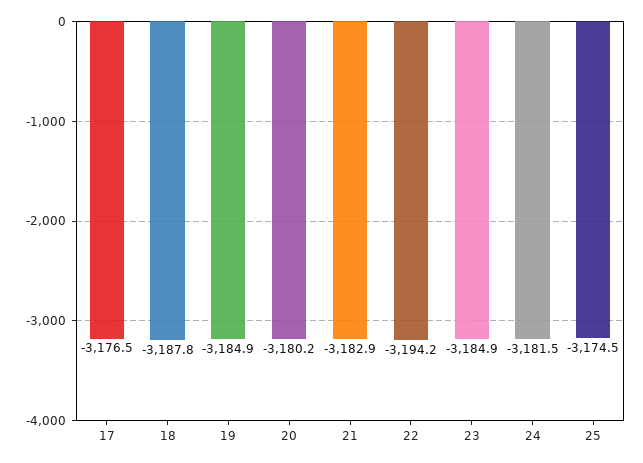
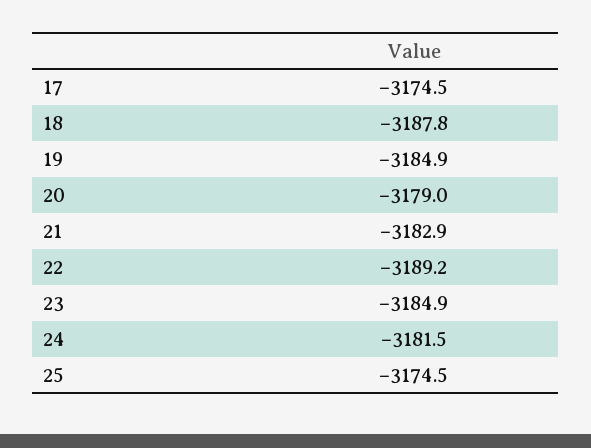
  {
-   "17": -3176.5,
+   "17": -3174.5,
    "18": -3187.8,
    "19": -3184.9,
-   "20": -3180.2,
+   "20": -3179,
    "21": -3182.9,
-   "22": -3194.2,
+   "22": -3189.2,
    "23": -3184.9,
    "24": -3181.5,
    "25": -3174.5
  }

